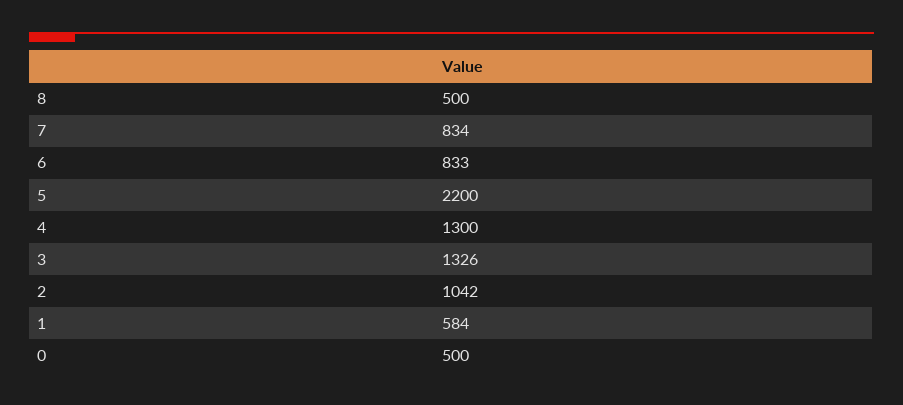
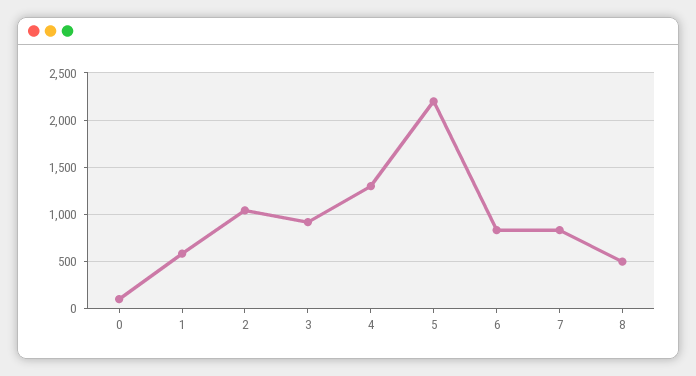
  {
    "8": 500,
    "7": 834,
    "6": 833,
    "5": 2200,
    "4": 1300,
-   "3": 1326,
+   "3": 900,
    "2": 1042,
    "1": 584,
-   "0": 500
+   "0": 100
  }

